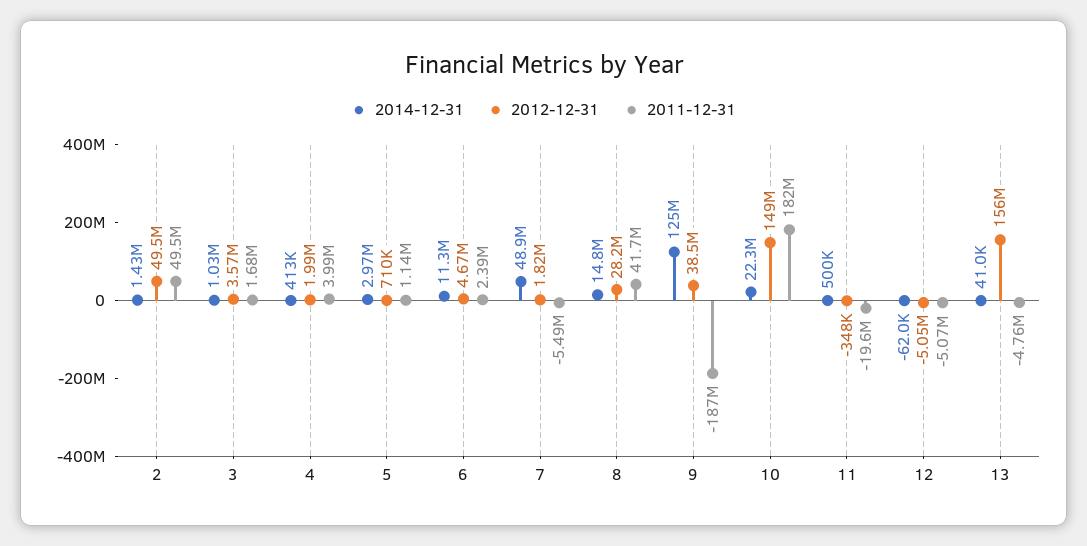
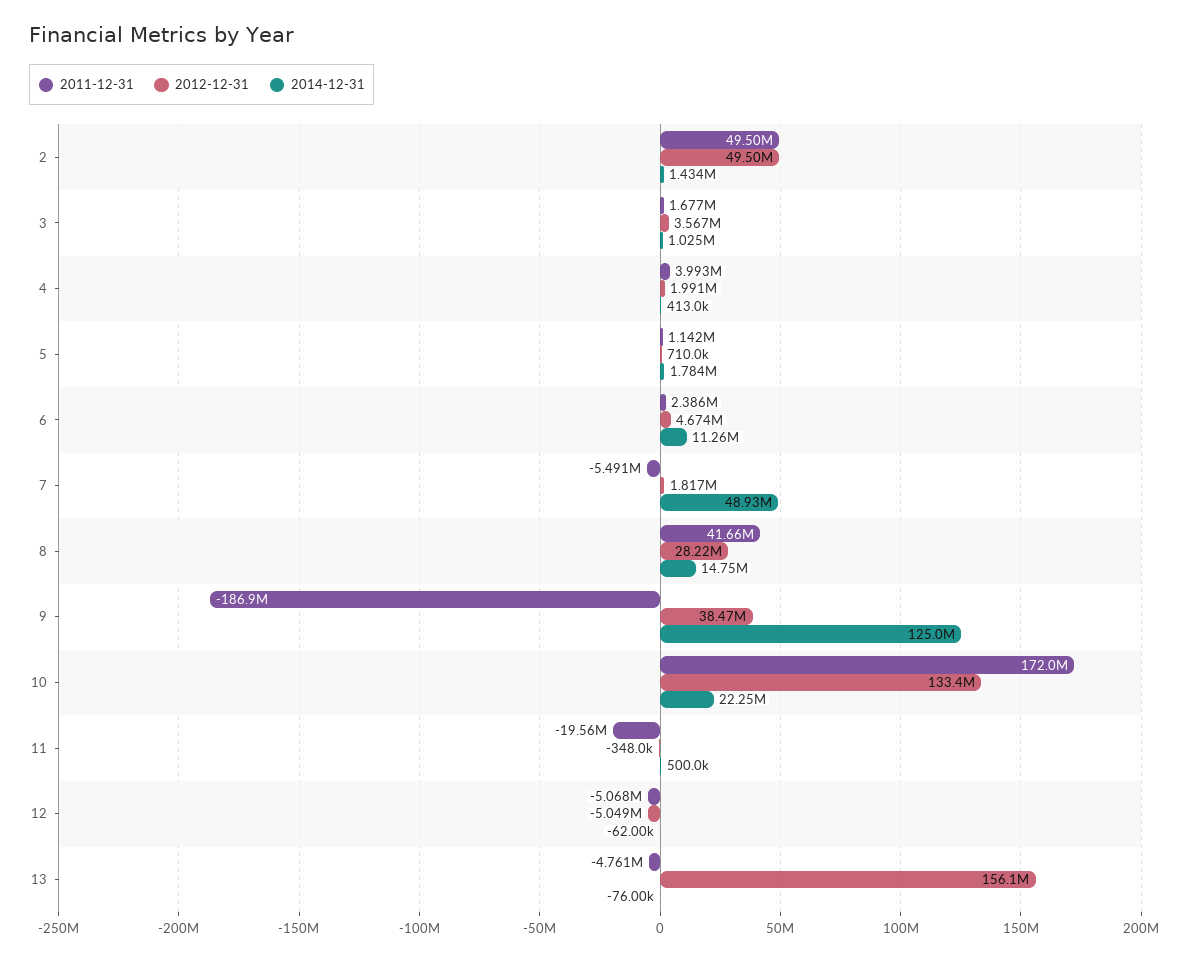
  {
    "2014-12-31": {
      "2": 1434000,
      "3": 1025000,
      "4": 413000,
-     "5": 2970000,
+     "5": 1784000,
      "6": 11260000,
      "7": 48930000,
      "8": 14750000,
      "9": 125000000,
      "10": 22250000,
      "11": 500000,
      "12": -62000,
-     "13": 41000
+     "13": -76000
    },
    "2012-12-31": {
      "2": 49500000,
      "3": 3567000,
      "4": 1991000,
      "5": 710000,
      "6": 4674000,
      "7": 1817000,
      "8": 28220000,
      "9": 38470000,
-     "10": 149000000,
+     "10": 133400000,
      "11": -348000,
      "12": -5049000,
      "13": 156100000
    },
    "2011-12-31": {
      "2": 49500000,
      "3": 1677000,
      "4": 3993000,
      "5": 1142000,
      "6": 2386000,
      "7": -5491000,
      "8": 41660000,
      "9": -186900000,
-     "10": 182000000,
+     "10": 172000000,
      "11": -19560000,
      "12": -5068000,
      "13": -4761000
    }
  }

